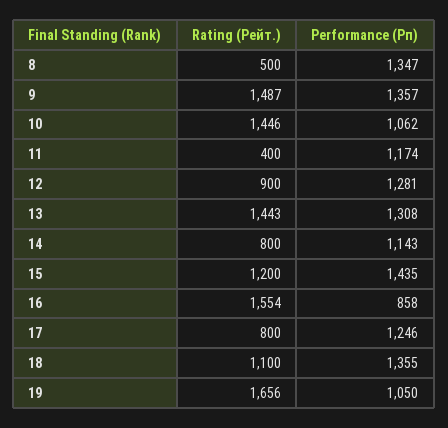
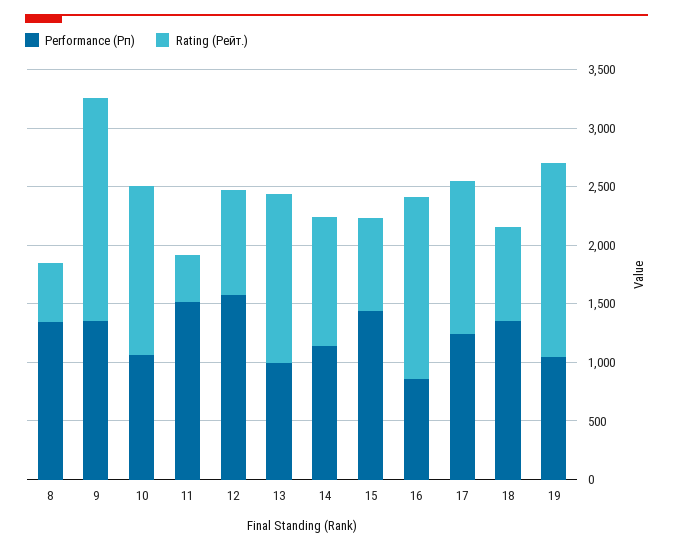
  {
    "Rating (Рейт.)": {
      "8": 500,
-     "9": 1487,
+     "9": 1900,
      "10": 1446,
      "11": 400,
      "12": 900,
      "13": 1443,
-     "14": 800,
+     "14": 1100,
-     "15": 1200,
+     "15": 800,
      "16": 1554,
-     "17": 800,
+     "17": 1300,
-     "18": 1100,
+     "18": 800,
      "19": 1656
    },
    "Performance (Рп)": {
      "8": 1347,
      "9": 1357,
      "10": 1062,
-     "11": 1174,
+     "11": 1500,
-     "12": 1281,
+     "12": 1600,
-     "13": 1308,
+     "13": 1000,
      "14": 1143,
      "15": 1435,
      "16": 858,
      "17": 1246,
      "18": 1355,
      "19": 1050
    }
  }

